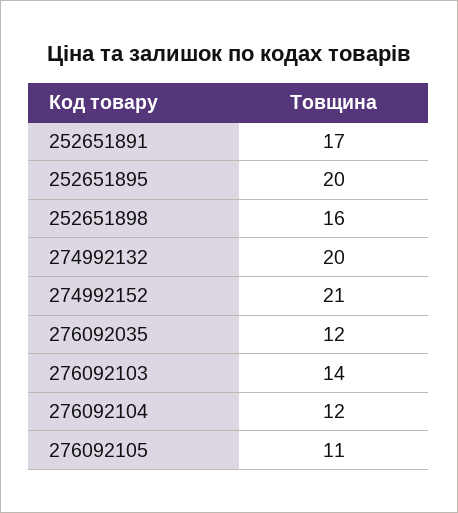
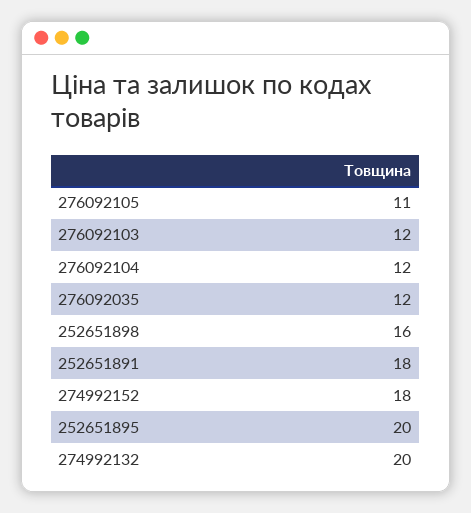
  {
-   "252651891": 17,
+   "252651891": 18,
    "252651895": 20,
    "252651898": 16,
    "274992132": 20,
-   "274992152": 21,
+   "274992152": 18,
    "276092035": 12,
-   "276092103": 14,
+   "276092103": 12,
    "276092104": 12,
    "276092105": 11
  }

